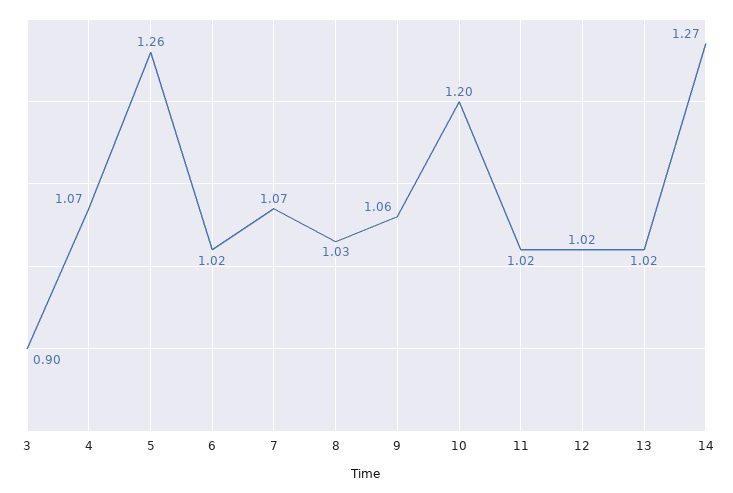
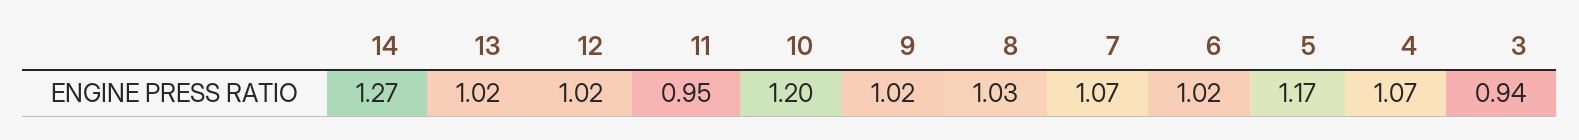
  {
-   "3": 0.9,
+   "3": 0.94,
    "4": 1.07,
-   "5": 1.26,
+   "5": 1.17,
    "6": 1.02,
    "7": 1.07,
    "8": 1.03,
-   "9": 1.06,
+   "9": 1.02,
    "10": 1.2,
-   "11": 1.02,
+   "11": 0.95,
    "12": 1.02,
    "13": 1.02,
    "14": 1.27
  }

